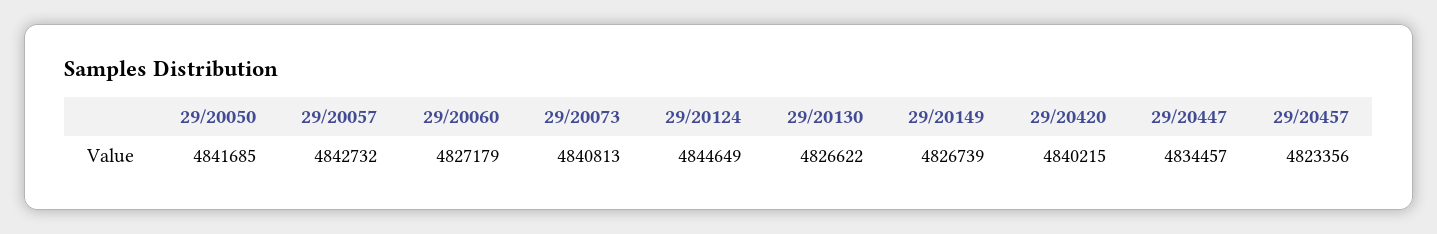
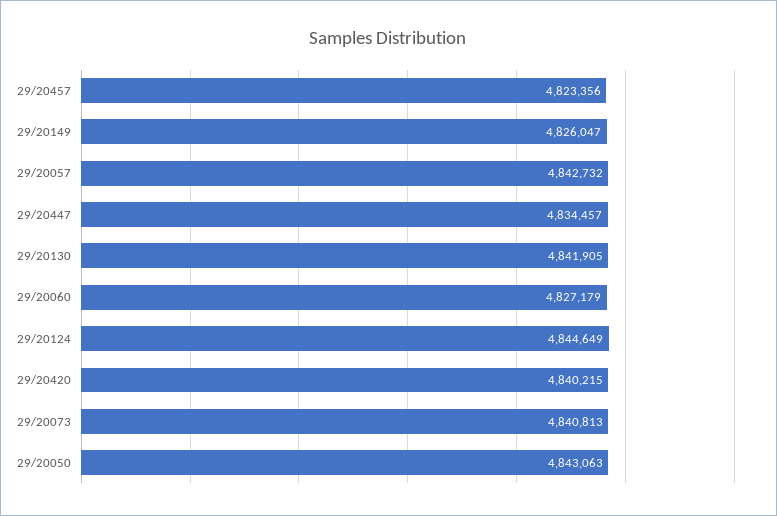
  {
-   "29/20050": 4841685,
+   "29/20050": 4843063,
    "29/20057": 4842732,
    "29/20060": 4827179,
    "29/20073": 4840813,
    "29/20124": 4844649,
-   "29/20130": 4826622,
+   "29/20130": 4841905,
-   "29/20149": 4826739,
+   "29/20149": 4826047,
    "29/20420": 4840215,
    "29/20447": 4834457,
    "29/20457": 4823356
  }

